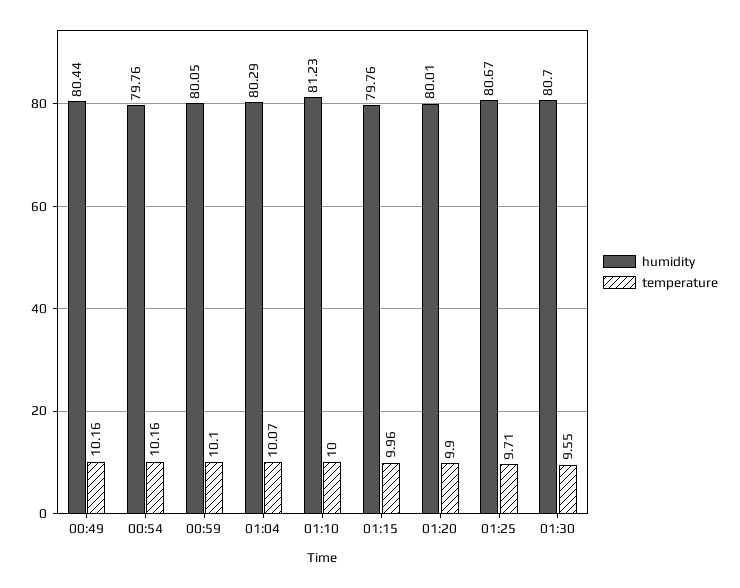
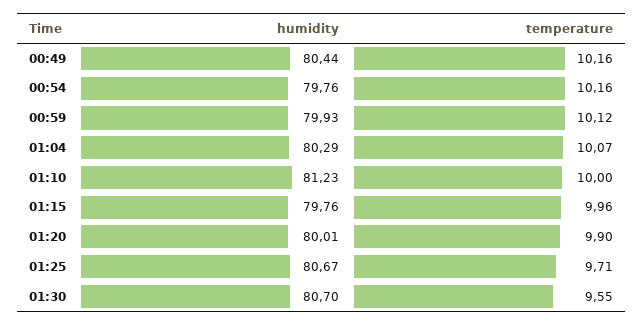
  {
    "humidity": {
      "00:49": 80.44,
      "00:54": 79.76,
-     "00:59": 80.05,
+     "00:59": 79.93,
      "01:04": 80.29,
      "01:10": 81.23,
      "01:15": 79.76,
      "01:20": 80.01,
      "01:25": 80.67,
      "01:30": 80.7
    },
    "temperature": {
      "00:49": 10.16,
      "00:54": 10.16,
-     "00:59": 10.1,
+     "00:59": 10.12,
      "01:04": 10.07,
      "01:10": 10,
      "01:15": 9.96,
      "01:20": 9.9,
      "01:25": 9.71,
      "01:30": 9.55
    }
  }

